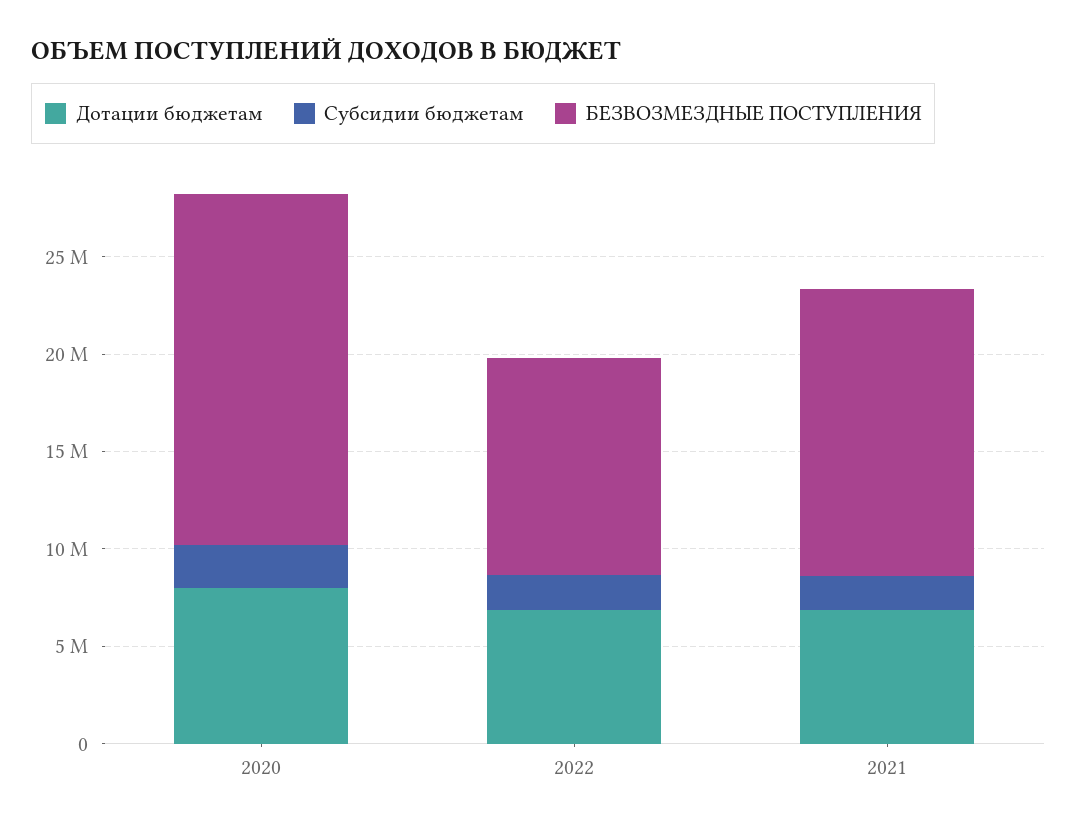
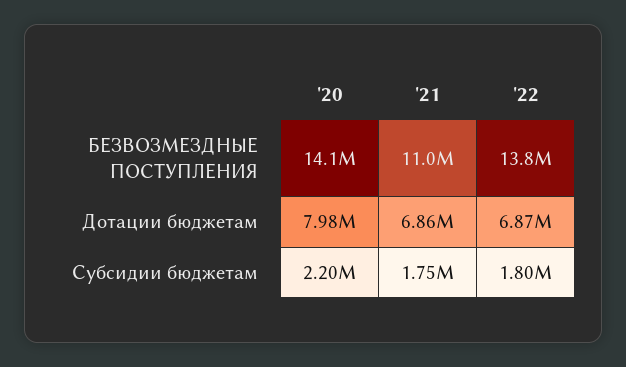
  {
    "Дотации бюджетам": {
      "2020": 7980000,
      "2022": 6870000,
      "2021": 6860000
    },
    "Субсидии бюджетам": {
      "2020": 2200000,
      "2022": 1800000,
      "2021": 1750000
    },
    "БЕЗВОЗМЕЗДНЫЕ ПОСТУПЛЕНИЯ": {
-     "2020": 18000000,
+     "2020": 14100000,
-     "2022": 11000000,
+     "2022": 13800000,
-     "2021": 15000000
+     "2021": 11000000
    }
  }

